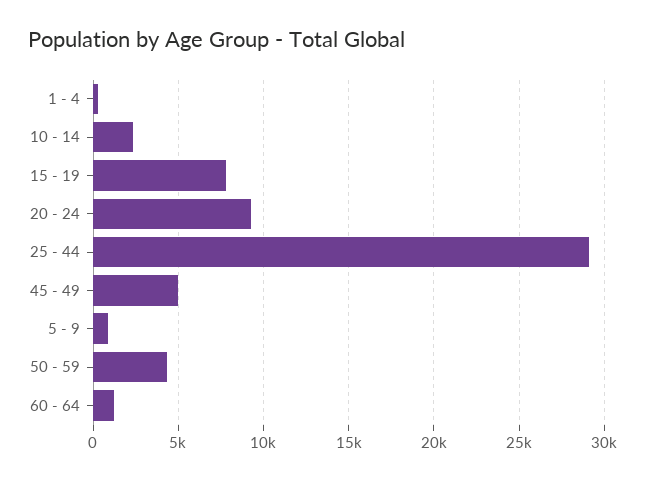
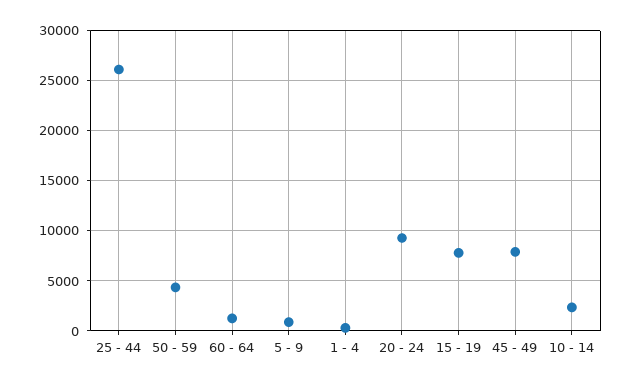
  {
    "1 - 4": 500,
    "10 - 14": 2500,
    "15 - 19": 8000,
    "20 - 24": 9500,
-   "25 - 44": 29000,
+   "25 - 44": 26000,
-   "45 - 49": 5000,
+   "45 - 49": 8000,
    "5 - 9": 1000,
    "50 - 59": 4500,
    "60 - 64": 1500
  }

